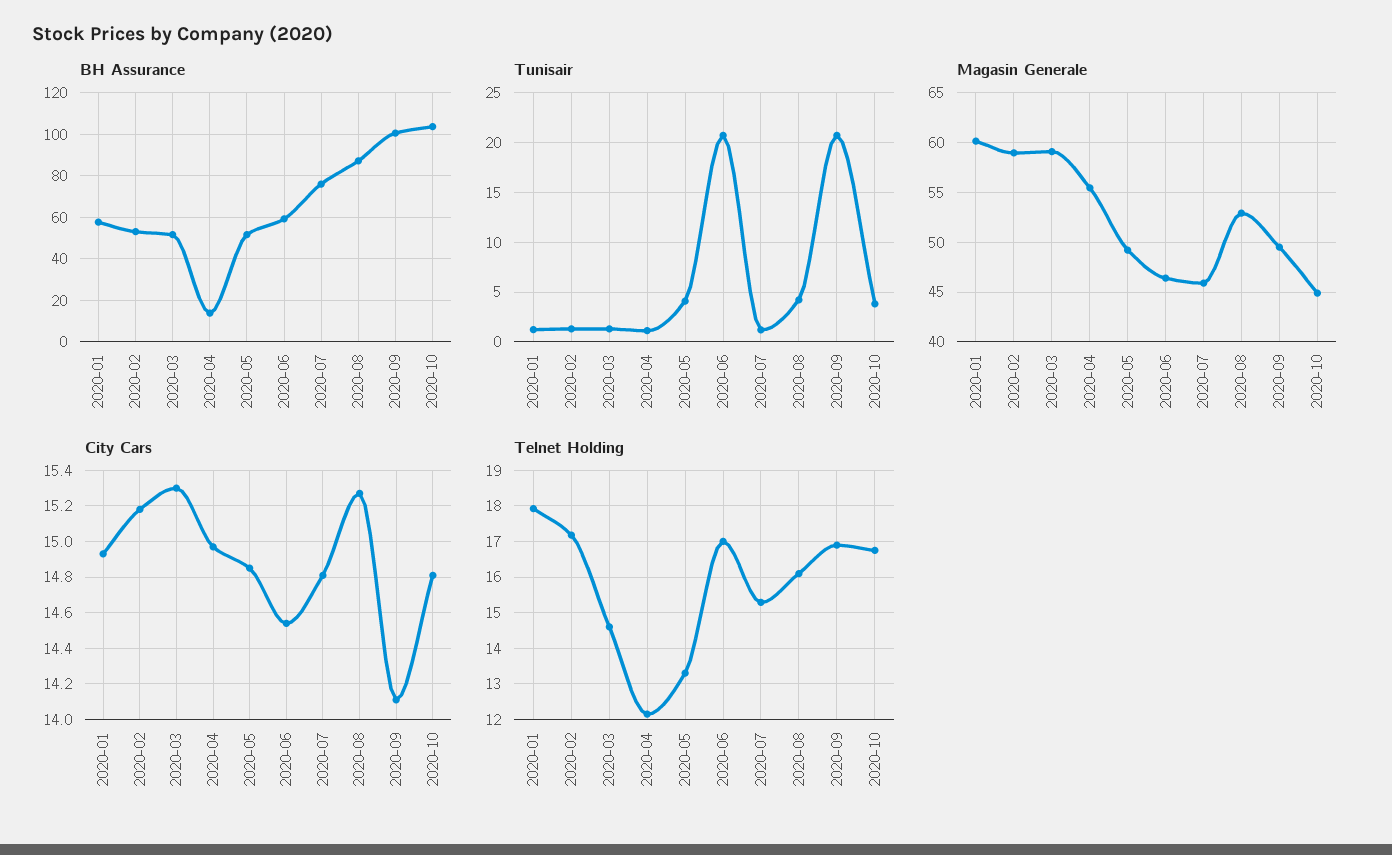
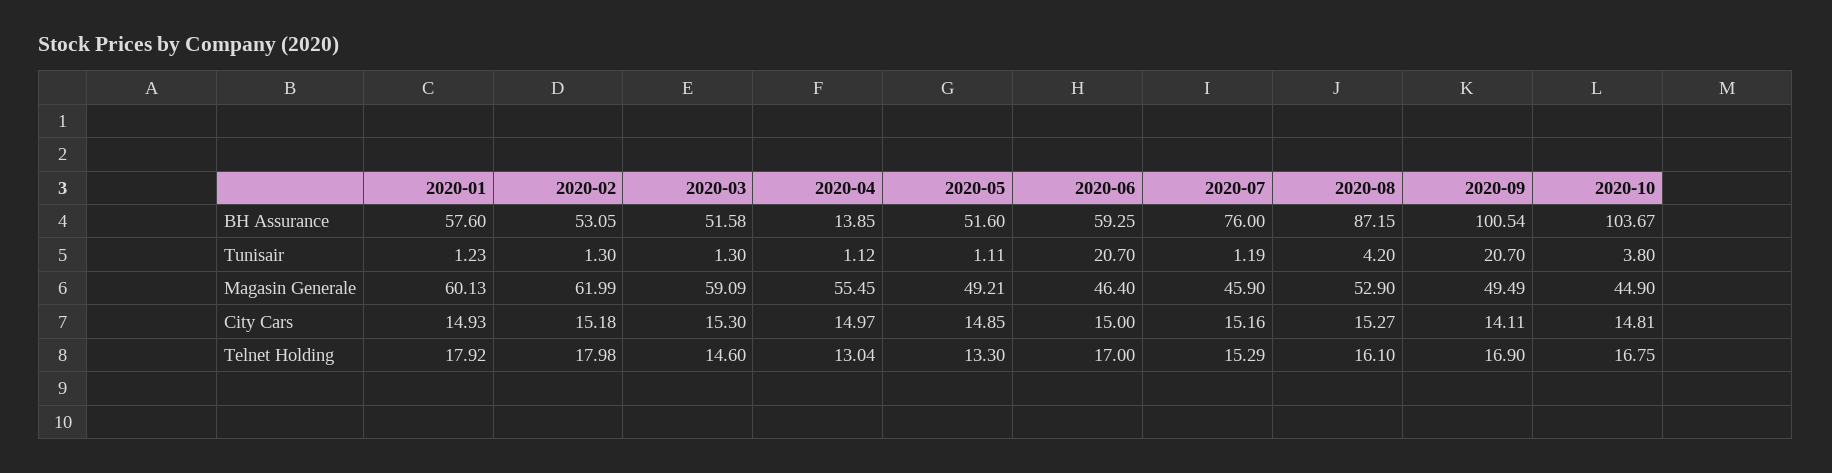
  {
    "BH Assurance": {
      "2020-01": 57.6,
      "2020-02": 53.05,
      "2020-03": 51.58,
      "2020-04": 13.85,
      "2020-05": 51.6,
      "2020-06": 59.25,
      "2020-07": 76,
      "2020-08": 87.15,
      "2020-09": 100.54,
      "2020-10": 103.67
    },
    "Tunisair": {
      "2020-01": 1.23,
      "2020-02": 1.3,
      "2020-03": 1.3,
      "2020-04": 1.12,
-     "2020-05": 4,
+     "2020-05": 1.11,
      "2020-06": 20.7,
      "2020-07": 1.19,
      "2020-08": 4.2,
      "2020-09": 20.7,
      "2020-10": 3.8
    },
    "Magasin Generale": {
      "2020-01": 60.13,
-     "2020-02": 59,
+     "2020-02": 61.99,
      "2020-03": 59.09,
      "2020-04": 55.45,
      "2020-05": 49.21,
      "2020-06": 46.4,
      "2020-07": 45.9,
      "2020-08": 52.9,
      "2020-09": 49.49,
      "2020-10": 44.9
    },
    "City Cars": {
      "2020-01": 14.93,
      "2020-02": 15.18,
      "2020-03": 15.3,
      "2020-04": 14.97,
      "2020-05": 14.85,
-     "2020-06": 14.55,
+     "2020-06": 15,
-     "2020-07": 14.8,
+     "2020-07": 15.16,
      "2020-08": 15.27,
      "2020-09": 14.11,
      "2020-10": 14.81
    },
    "Telnet Holding": {
      "2020-01": 17.92,
-     "2020-02": 17.2,
+     "2020-02": 17.98,
      "2020-03": 14.6,
-     "2020-04": 12.2,
+     "2020-04": 13.04,
      "2020-05": 13.3,
      "2020-06": 17,
      "2020-07": 15.29,
      "2020-08": 16.1,
      "2020-09": 16.9,
      "2020-10": 16.75
    }
  }

